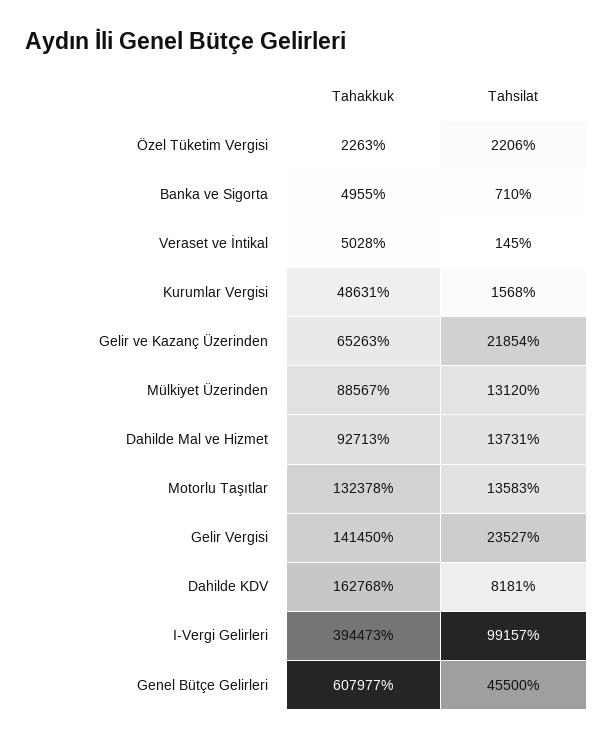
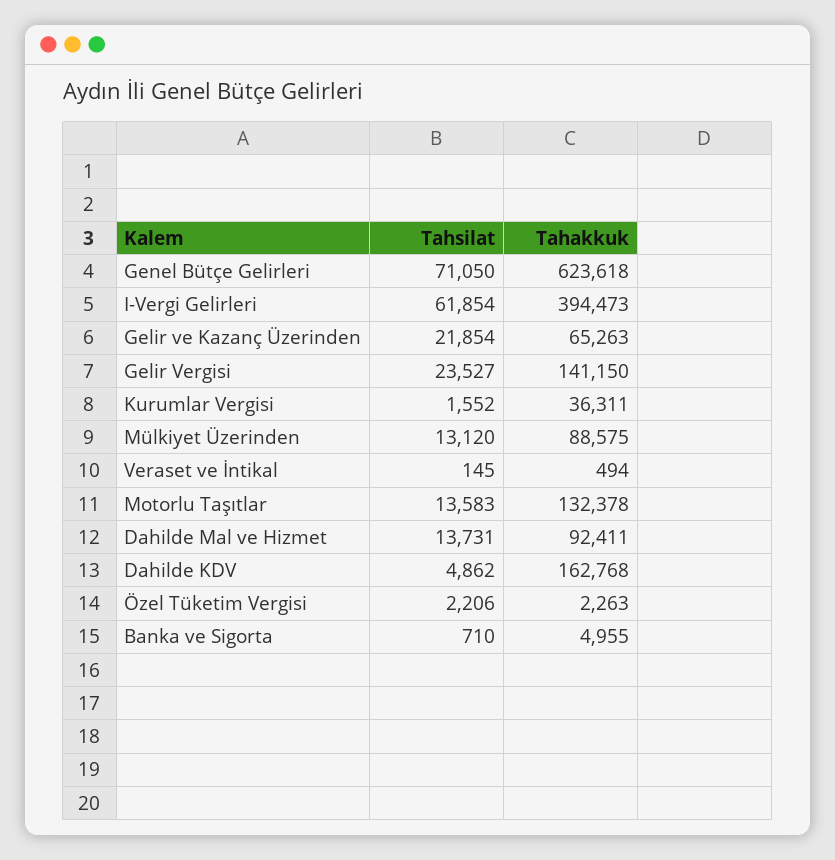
  {
    "Tahakkuk": {
      "Özel Tüketim Vergisi": 2263,
      "Banka ve Sigorta": 4955,
-     "Veraset ve İntikal": 5028,
+     "Veraset ve İntikal": 494,
-     "Kurumlar Vergisi": 48631,
+     "Kurumlar Vergisi": 36311,
      "Gelir ve Kazanç Üzerinden": 65263,
-     "Mülkiyet Üzerinden": 88567,
+     "Mülkiyet Üzerinden": 88575,
-     "Dahilde Mal ve Hizmet": 92713,
+     "Dahilde Mal ve Hizmet": 92411,
      "Motorlu Taşıtlar": 132378,
-     "Gelir Vergisi": 141450,
+     "Gelir Vergisi": 141150,
      "Dahilde KDV": 162768,
      "I-Vergi Gelirleri": 394473,
-     "Genel Bütçe Gelirleri": 607977
+     "Genel Bütçe Gelirleri": 623618
    },
    "Tahsilat": {
      "Özel Tüketim Vergisi": 2206,
      "Banka ve Sigorta": 710,
      "Veraset ve İntikal": 145,
-     "Kurumlar Vergisi": 1568,
+     "Kurumlar Vergisi": 1552,
      "Gelir ve Kazanç Üzerinden": 21854,
      "Mülkiyet Üzerinden": 13120,
      "Dahilde Mal ve Hizmet": 13731,
      "Motorlu Taşıtlar": 13583,
      "Gelir Vergisi": 23527,
-     "Dahilde KDV": 8181,
+     "Dahilde KDV": 4862,
-     "I-Vergi Gelirleri": 99157,
+     "I-Vergi Gelirleri": 61854,
-     "Genel Bütçe Gelirleri": 45500
+     "Genel Bütçe Gelirleri": 71050
    }
  }

